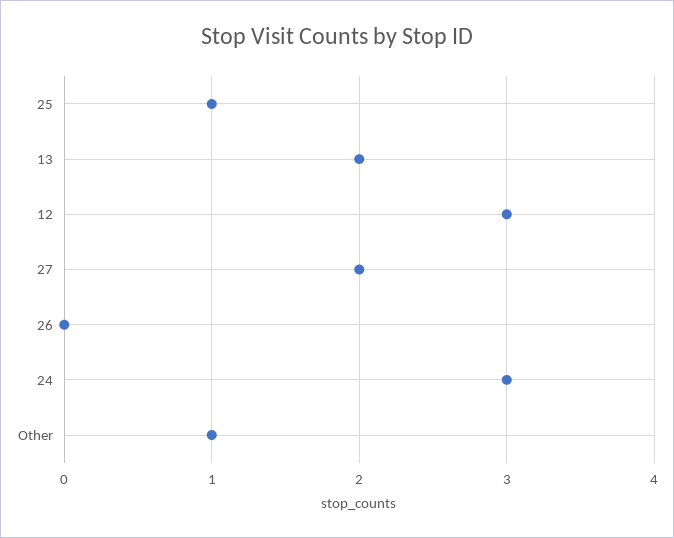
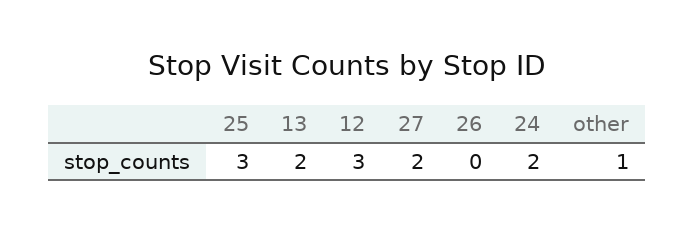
  {
-   "25": 1,
+   "25": 3,
    "13": 2,
    "12": 3,
    "27": 2,
    "26": 0,
-   "24": 3,
+   "24": 2,
    "Other": 1
  }

